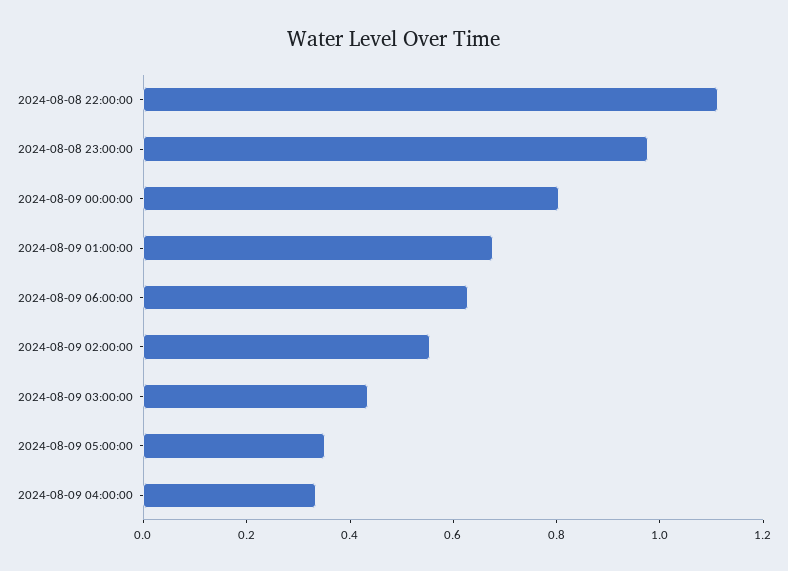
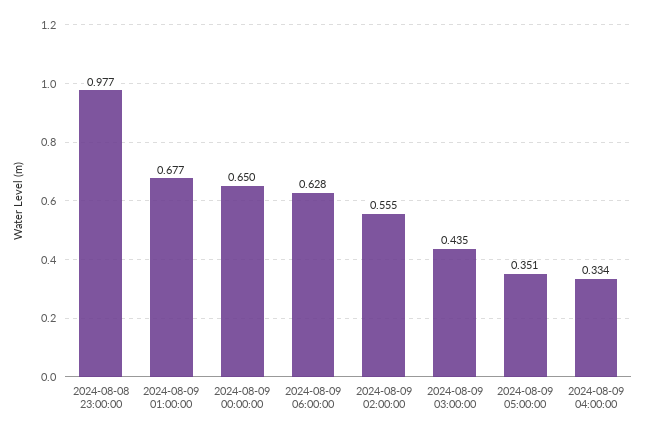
  {
-   "2024-08-08 22:00:00": 1.1,
    "2024-08-08 23:00:00": 0.977,
-   "2024-08-09 00:00:00": 0.8,
+   "2024-08-09 00:00:00": 0.65,
    "2024-08-09 01:00:00": 0.677,
    "2024-08-09 06:00:00": 0.628,
    "2024-08-09 02:00:00": 0.555,
    "2024-08-09 03:00:00": 0.435,
    "2024-08-09 05:00:00": 0.351,
    "2024-08-09 04:00:00": 0.334
  }

